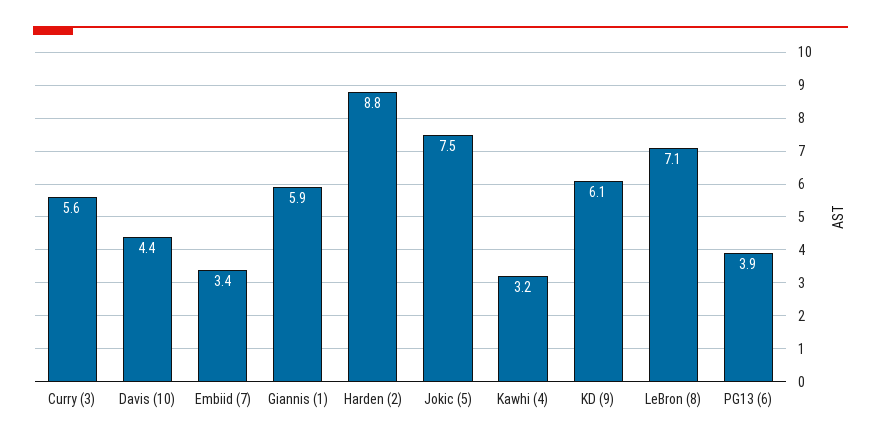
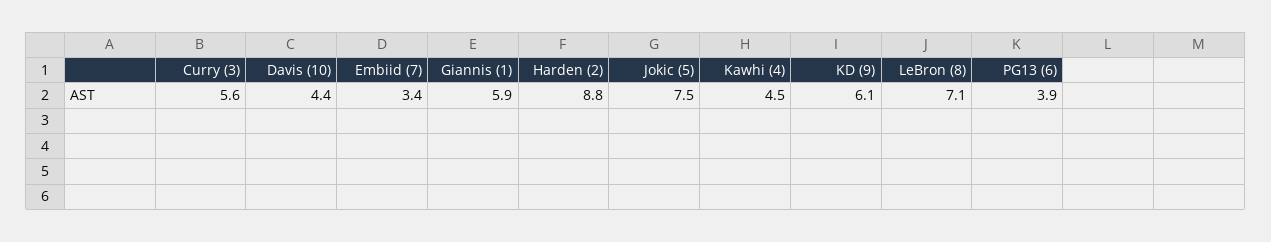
  {
    "Curry (3)": 5.6,
    "Davis (10)": 4.4,
    "Embiid (7)": 3.4,
    "Giannis (1)": 5.9,
    "Harden (2)": 8.8,
    "Jokic (5)": 7.5,
-   "Kawhi (4)": 3.2,
+   "Kawhi (4)": 4.5,
    "KD (9)": 6.1,
    "LeBron (8)": 7.1,
    "PG13 (6)": 3.9
  }

